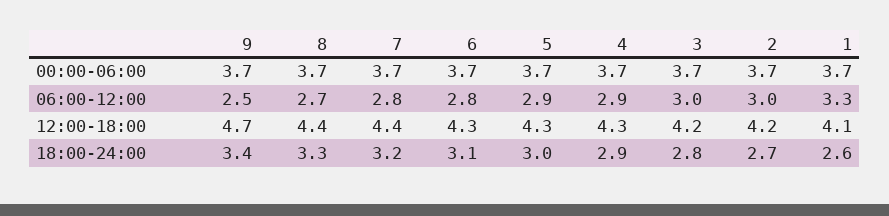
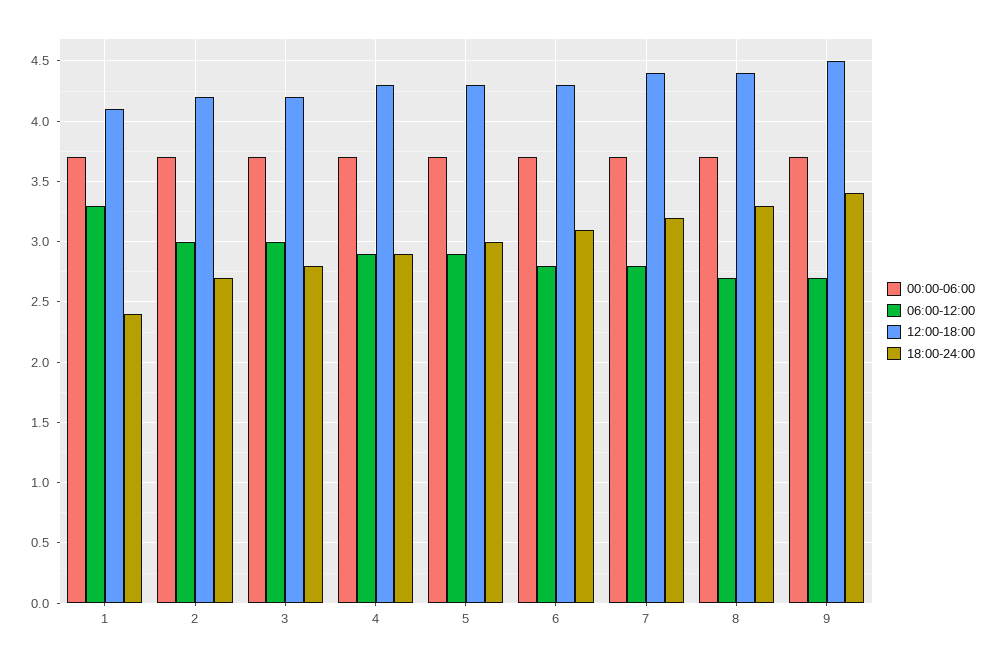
  {
    "00:00-06:00": {
      "9": 3.7,
      "8": 3.7,
      "7": 3.7,
      "6": 3.7,
      "5": 3.7,
      "4": 3.7,
      "3": 3.7,
      "2": 3.7,
      "1": 3.7
    },
    "06:00-12:00": {
-     "9": 2.5,
+     "9": 2.7,
      "8": 2.7,
      "7": 2.8,
      "6": 2.8,
      "5": 2.9,
      "4": 2.9,
      "3": 3,
      "2": 3,
      "1": 3.3
    },
    "12:00-18:00": {
-     "9": 4.7,
+     "9": 4.5,
      "8": 4.4,
      "7": 4.4,
      "6": 4.3,
      "5": 4.3,
      "4": 4.3,
      "3": 4.2,
      "2": 4.2,
      "1": 4.1
    },
    "18:00-24:00": {
      "9": 3.4,
      "8": 3.3,
      "7": 3.2,
      "6": 3.1,
      "5": 3,
      "4": 2.9,
      "3": 2.8,
      "2": 2.7,
-     "1": 2.6
+     "1": 2.4
    }
  }

